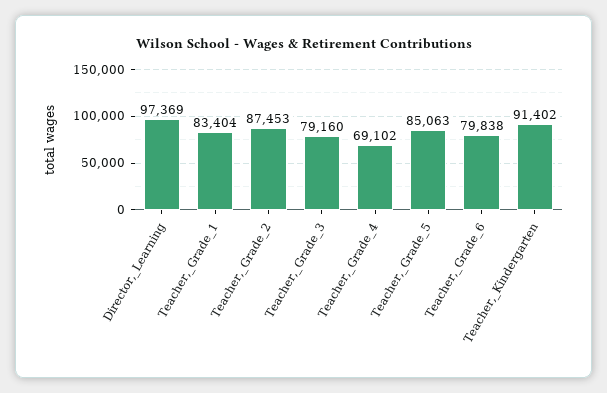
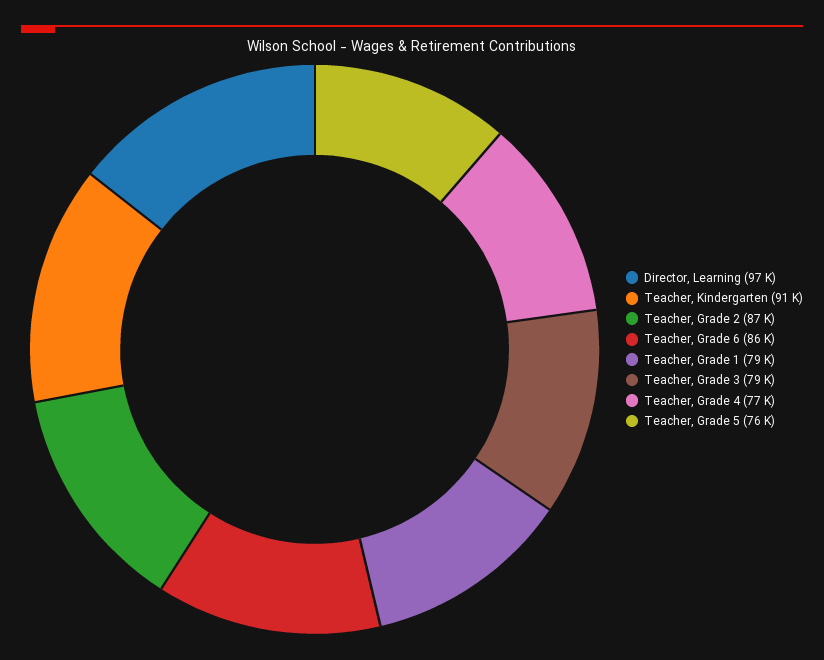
  {
    "Director,_Learning": 97369,
-   "Teacher,_Grade_1": 83404,
+   "Teacher,_Grade_1": 79000,
    "Teacher,_Grade_2": 87453,
    "Teacher,_Grade_3": 79160,
-   "Teacher,_Grade_4": 69102,
+   "Teacher,_Grade_4": 77000,
-   "Teacher,_Grade_5": 85063,
+   "Teacher,_Grade_5": 76000,
-   "Teacher,_Grade_6": 79838,
+   "Teacher,_Grade_6": 86000,
    "Teacher,_Kindergarten": 91402
  }

